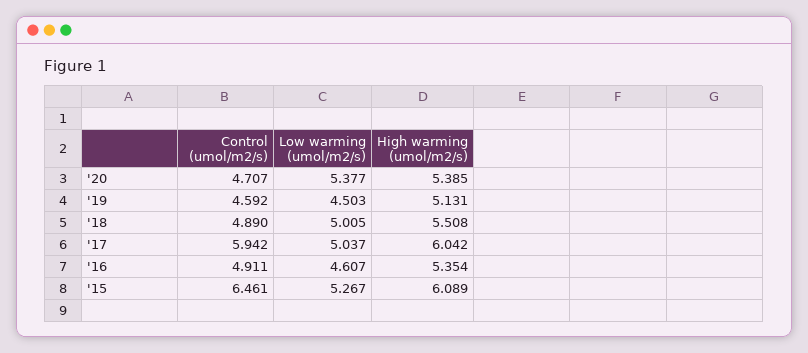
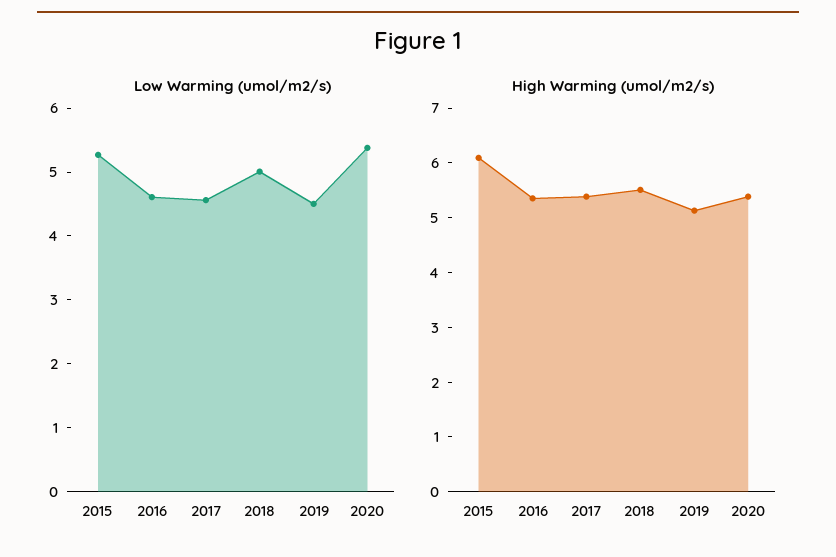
  {
-   "Control (umol/m2/s)": {
-     "'20": 4.707,
-     "'19": 4.592,
-     "'18": 4.89,
-     "'17": 5.942,
-     "'16": 4.911,
-     "'15": 6.461
-   },
    "Low warming (umol/m2/s)": {
      "'20": 5.377,
      "'19": 4.503,
      "'18": 5.005,
-     "'17": 5.037,
+     "'17": 4.6,
      "'16": 4.607,
      "'15": 5.267
    },
    "High warming (umol/m2/s)": {
      "'20": 5.385,
      "'19": 5.131,
      "'18": 5.508,
-     "'17": 6.042,
+     "'17": 5.4,
      "'16": 5.354,
      "'15": 6.089
    }
  }

